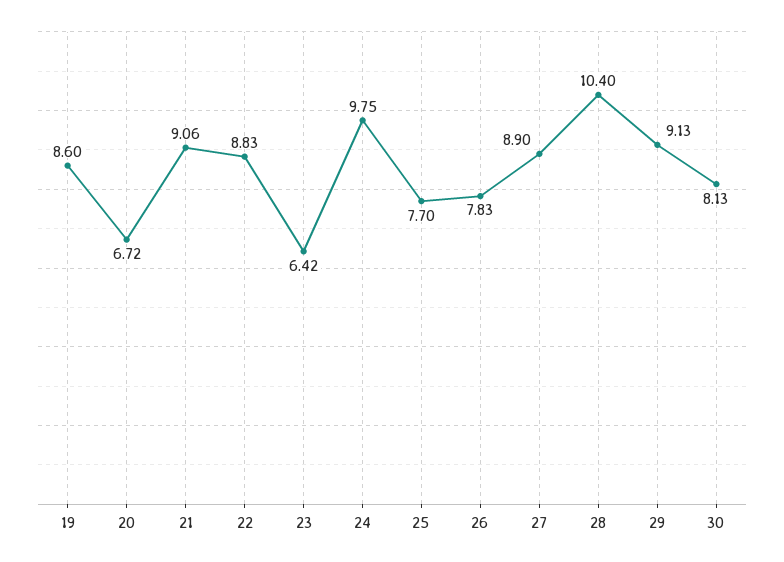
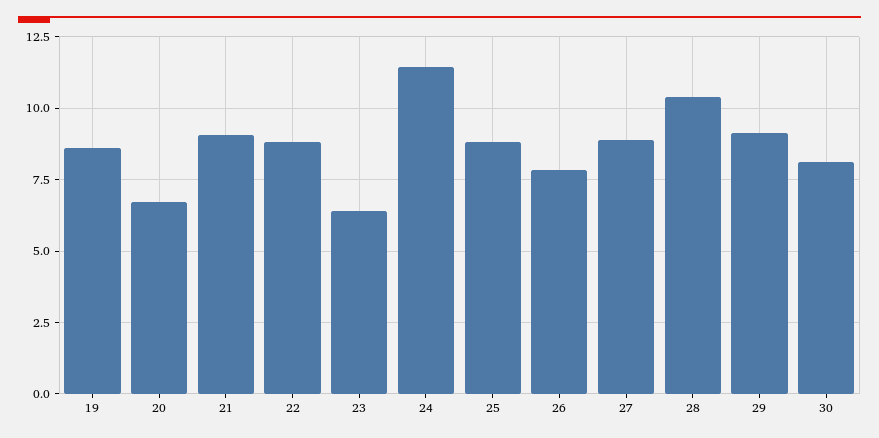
  {
    "19": 8.6,
    "20": 6.72,
    "21": 9.06,
    "22": 8.83,
    "23": 6.42,
-   "24": 9.75,
+   "24": 11.5,
-   "25": 7.7,
+   "25": 8.75,
    "26": 7.83,
    "27": 8.9,
    "28": 10.4,
    "29": 9.13,
    "30": 8.13
  }

